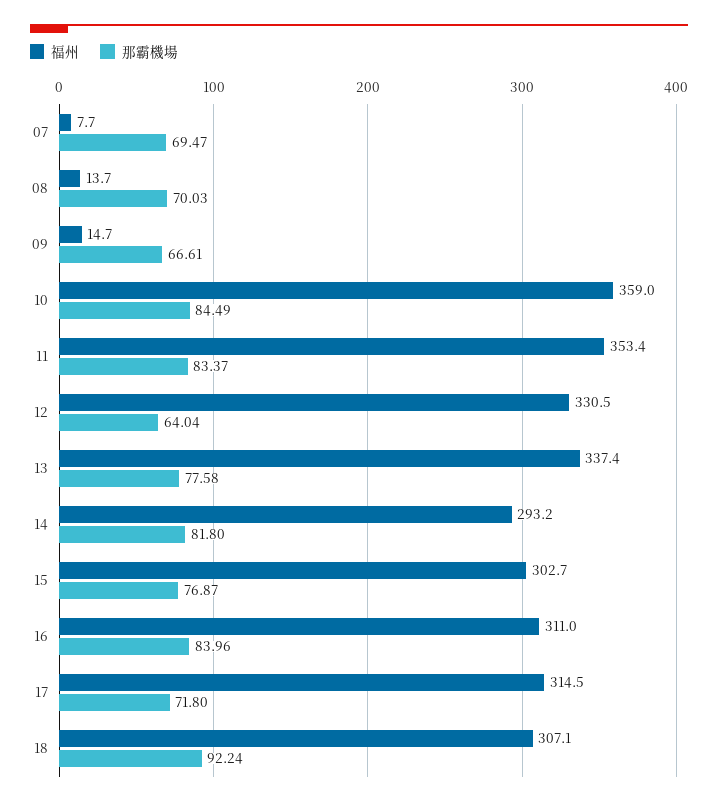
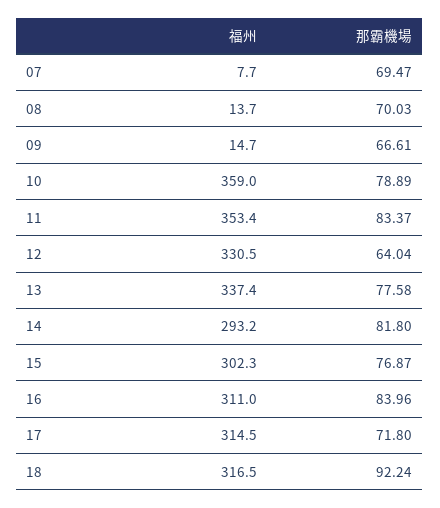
  {
    "福州": {
      "07": 7.7,
      "08": 13.7,
      "09": 14.7,
      "10": 359,
      "11": 353.4,
      "12": 330.5,
      "13": 337.4,
      "14": 293.2,
-     "15": 302.7,
+     "15": 302.3,
      "16": 311,
      "17": 314.5,
-     "18": 307.1
+     "18": 316.5
    },
    "那霸機場": {
      "07": 69.47,
      "08": 70.03,
      "09": 66.61,
-     "10": 84.49,
+     "10": 78.89,
      "11": 83.37,
      "12": 64.04,
      "13": 77.58,
      "14": 81.8,
      "15": 76.87,
      "16": 83.96,
      "17": 71.8,
      "18": 92.24
    }
  }

